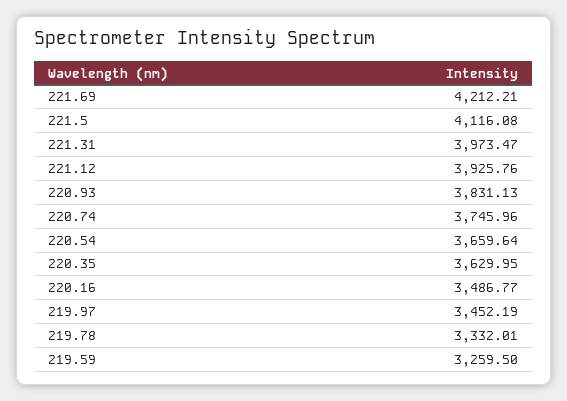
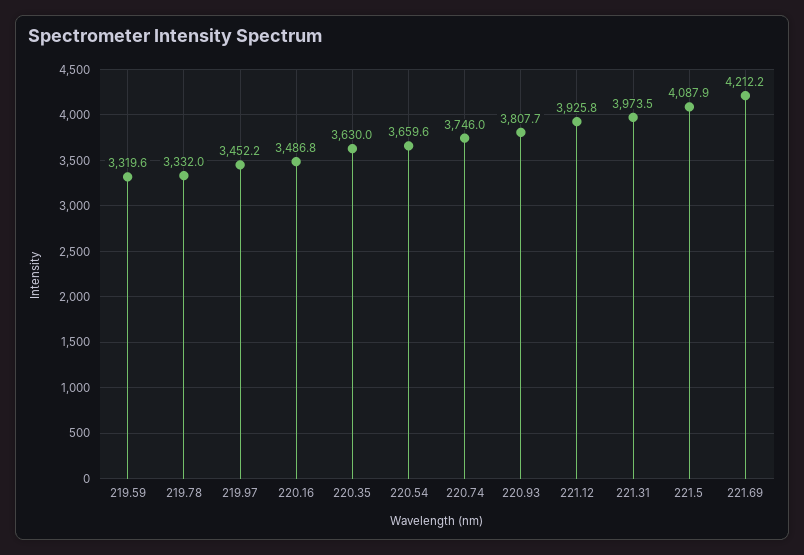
  {
    "221.69": 4212.21,
-   "221.5": 4116.08,
+   "221.5": 4087.9,
    "221.31": 3973.47,
    "221.12": 3925.76,
-   "220.93": 3831.13,
+   "220.93": 3807.7,
    "220.74": 3745.96,
    "220.54": 3659.64,
    "220.35": 3629.95,
    "220.16": 3486.77,
    "219.97": 3452.19,
    "219.78": 3332.01,
-   "219.59": 3259.5
+   "219.59": 3319.6
  }

